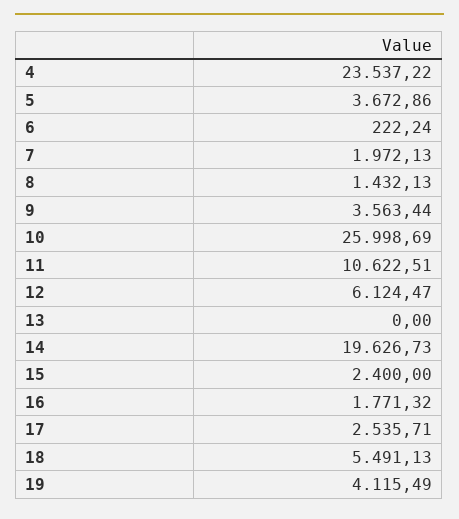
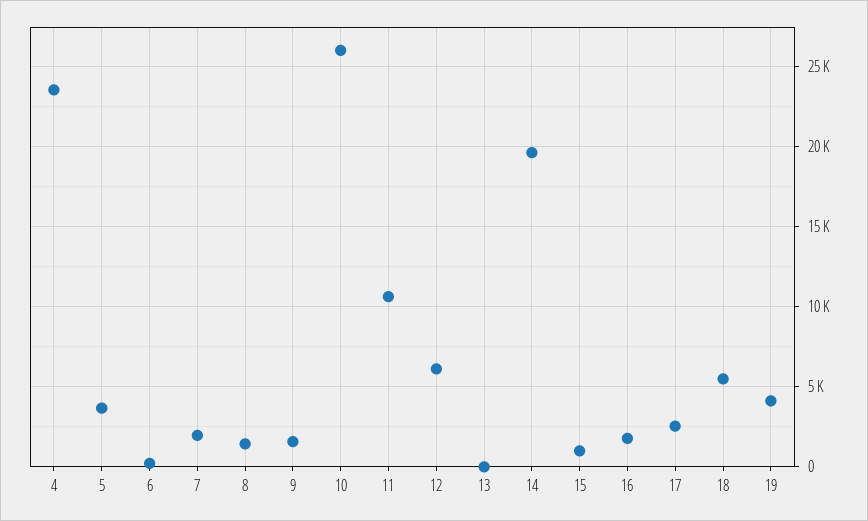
  {
    "4": 23537.22,
    "5": 3672.86,
    "6": 222.24,
    "7": 1972.13,
    "8": 1432.13,
-   "9": 3563.44,
+   "9": 1500,
    "10": 25998.69,
    "11": 10622.51,
    "12": 6124.47,
    "13": 0,
    "14": 19626.73,
-   "15": 2400,
+   "15": 1000,
    "16": 1771.32,
    "17": 2535.71,
    "18": 5491.13,
    "19": 4115.49
  }

